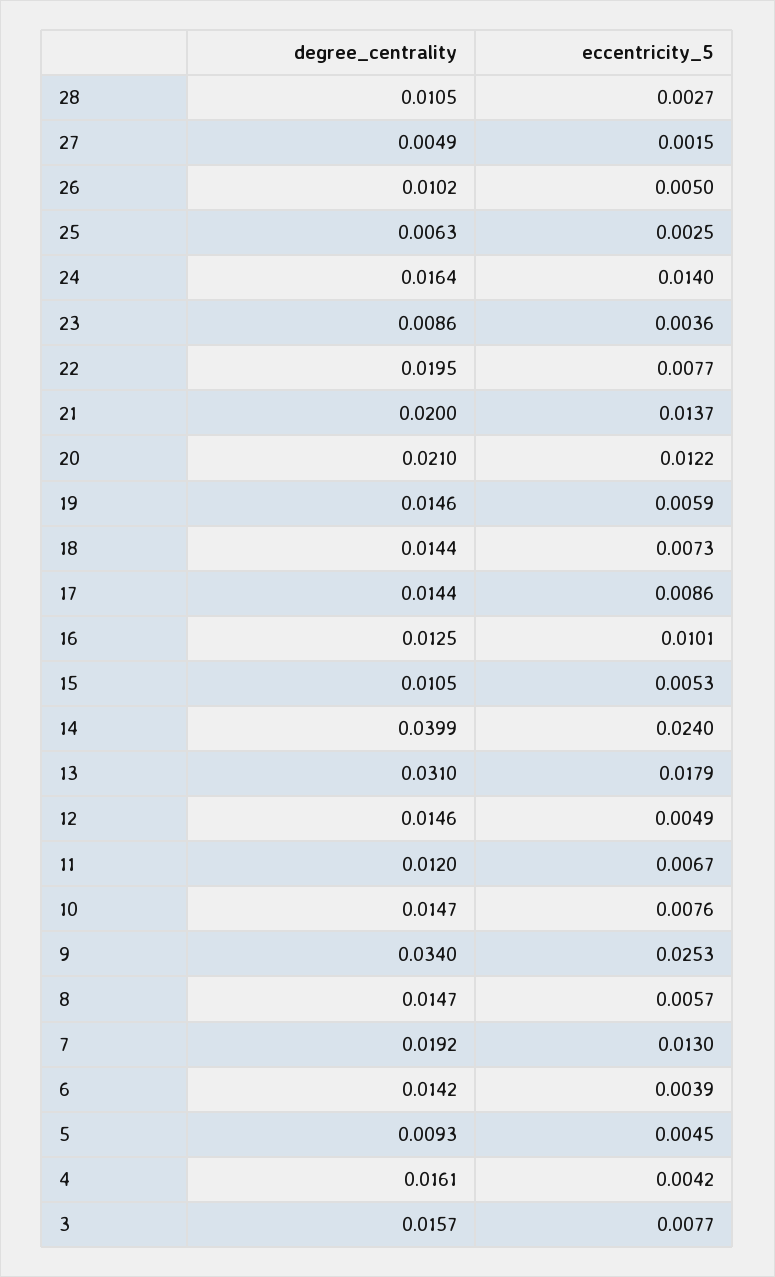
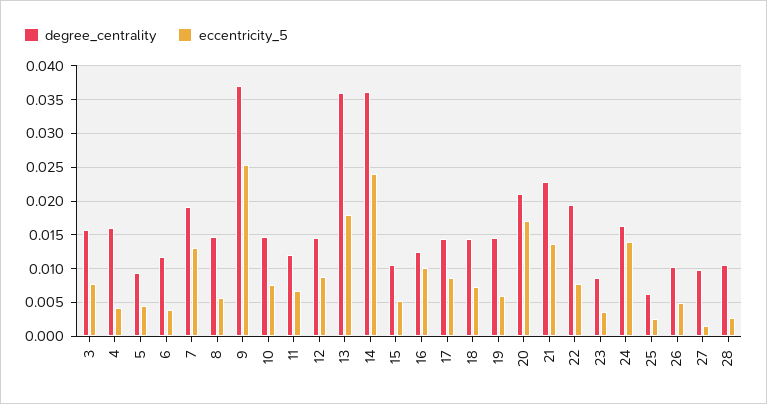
  {
    "degree_centrality": {
      "28": 0.0105,
-     "27": 0.0049,
+     "27": 0.01,
      "26": 0.0102,
      "25": 0.0063,
      "24": 0.0164,
      "23": 0.0086,
      "22": 0.0195,
-     "21": 0.02,
+     "21": 0.023,
      "20": 0.021,
      "19": 0.0146,
      "18": 0.0144,
      "17": 0.0144,
      "16": 0.0125,
      "15": 0.0105,
-     "14": 0.0399,
+     "14": 0.036,
-     "13": 0.031,
+     "13": 0.036,
      "12": 0.0146,
      "11": 0.012,
      "10": 0.0147,
-     "9": 0.034,
+     "9": 0.037,
      "8": 0.0147,
      "7": 0.0192,
-     "6": 0.0142,
+     "6": 0.012,
      "5": 0.0093,
      "4": 0.0161,
      "3": 0.0157
    },
    "eccentricity_5": {
      "28": 0.0027,
      "27": 0.0015,
      "26": 0.005,
      "25": 0.0025,
      "24": 0.014,
      "23": 0.0036,
      "22": 0.0077,
      "21": 0.0137,
-     "20": 0.0122,
+     "20": 0.017,
      "19": 0.0059,
      "18": 0.0073,
      "17": 0.0086,
      "16": 0.0101,
      "15": 0.0053,
      "14": 0.024,
      "13": 0.0179,
-     "12": 0.0049,
+     "12": 0.009,
      "11": 0.0067,
      "10": 0.0076,
      "9": 0.0253,
      "8": 0.0057,
      "7": 0.013,
      "6": 0.0039,
      "5": 0.0045,
      "4": 0.0042,
      "3": 0.0077
    }
  }

